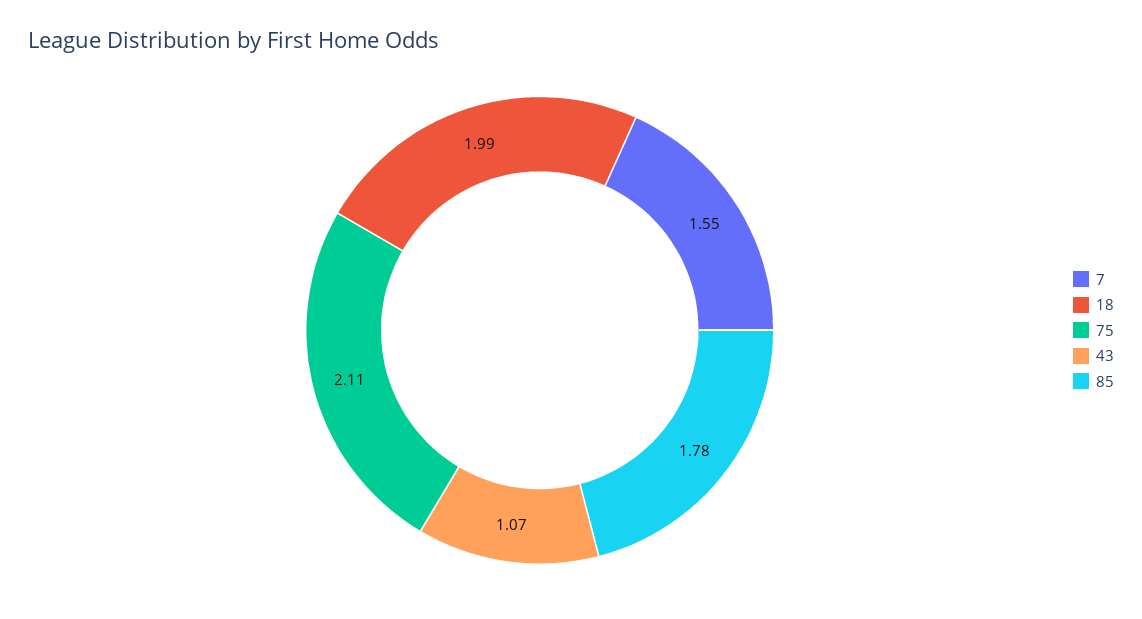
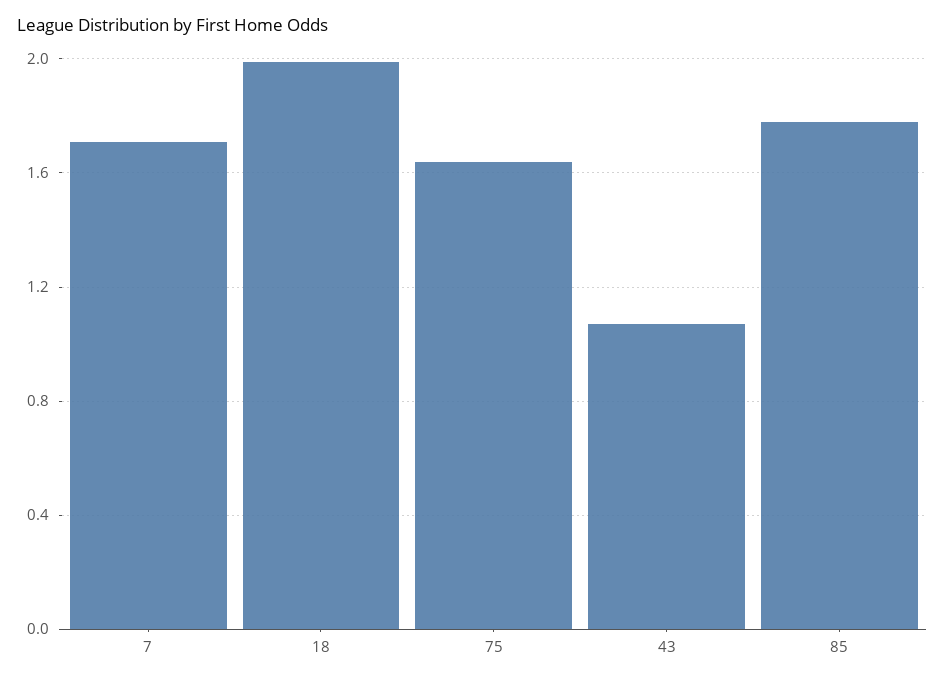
  {
-   "7": 1.55,
+   "7": 1.7,
    "18": 1.99,
-   "75": 2.11,
+   "75": 1.65,
    "43": 1.07,
    "85": 1.78
  }

